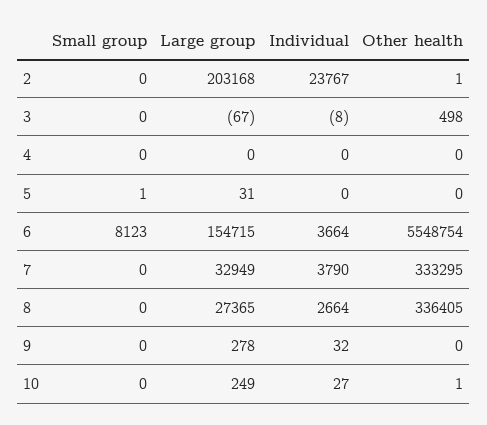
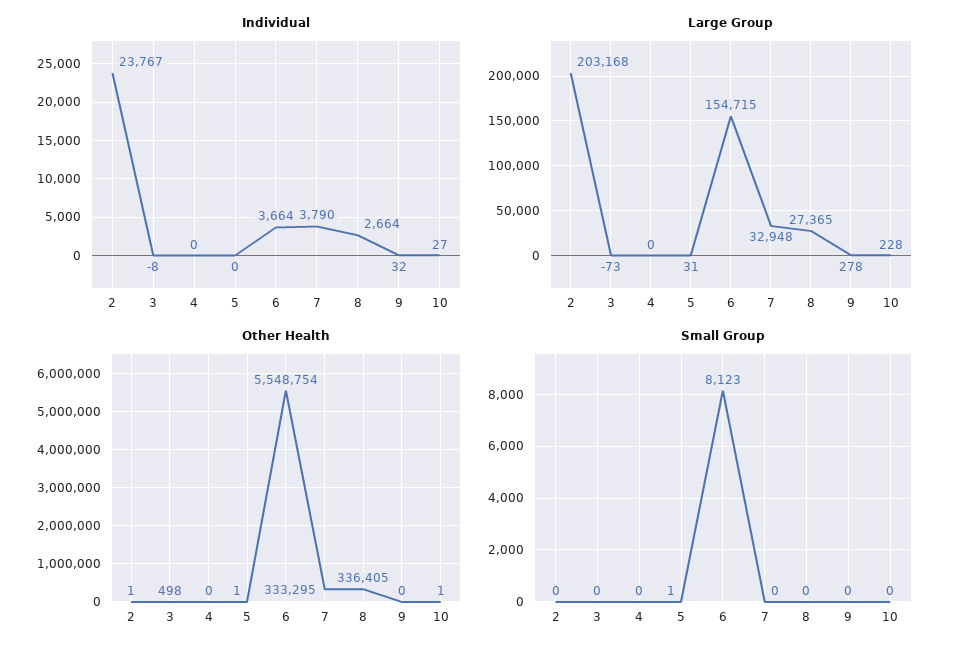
  {
    "Small group": {
      "2": 0,
      "3": 0,
      "4": 0,
      "5": 1,
      "6": 8123,
      "7": 0,
      "8": 0,
      "9": 0,
      "10": 0
    },
    "Large group": {
      "2": 203168,
-     "3": -67,
+     "3": -73,
      "4": 0,
      "5": 31,
      "6": 154715,
-     "7": 32949,
+     "7": 32948,
      "8": 27365,
      "9": 278,
-     "10": 249
+     "10": 228
    },
    "Individual": {
      "2": 23767,
      "3": -8,
      "4": 0,
      "5": 0,
      "6": 3664,
      "7": 3790,
      "8": 2664,
      "9": 32,
      "10": 27
    },
    "Other health": {
      "2": 1,
      "3": 498,
      "4": 0,
-     "5": 0,
+     "5": 1,
      "6": 5548754,
      "7": 333295,
      "8": 336405,
      "9": 0,
      "10": 1
    }
  }

